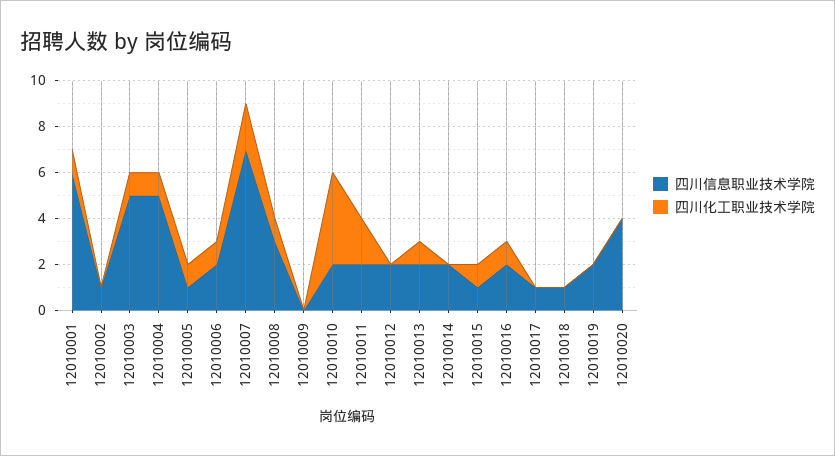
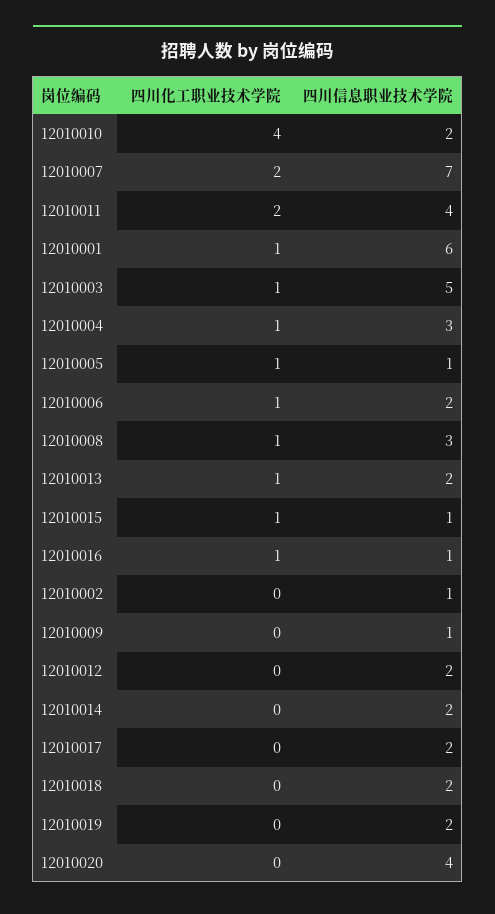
  {
    "四川信息职业技术学院": {
      "12010001": 6,
      "12010002": 1,
      "12010003": 5,
-     "12010004": 5,
+     "12010004": 3,
      "12010005": 1,
      "12010006": 2,
      "12010007": 7,
      "12010008": 3,
-     "12010009": 0,
+     "12010009": 1,
      "12010010": 2,
-     "12010011": 2,
+     "12010011": 4,
      "12010012": 2,
      "12010013": 2,
      "12010014": 2,
      "12010015": 1,
-     "12010016": 2,
+     "12010016": 1,
-     "12010017": 1,
+     "12010017": 2,
-     "12010018": 1,
+     "12010018": 2,
      "12010019": 2,
      "12010020": 4
    },
    "四川化工职业技术学院": {
      "12010001": 1,
      "12010002": 0,
      "12010003": 1,
      "12010004": 1,
      "12010005": 1,
      "12010006": 1,
      "12010007": 2,
      "12010008": 1,
      "12010009": 0,
      "12010010": 4,
      "12010011": 2,
      "12010012": 0,
      "12010013": 1,
      "12010014": 0,
      "12010015": 1,
      "12010016": 1,
      "12010017": 0,
      "12010018": 0,
      "12010019": 0,
      "12010020": 0
    }
  }

